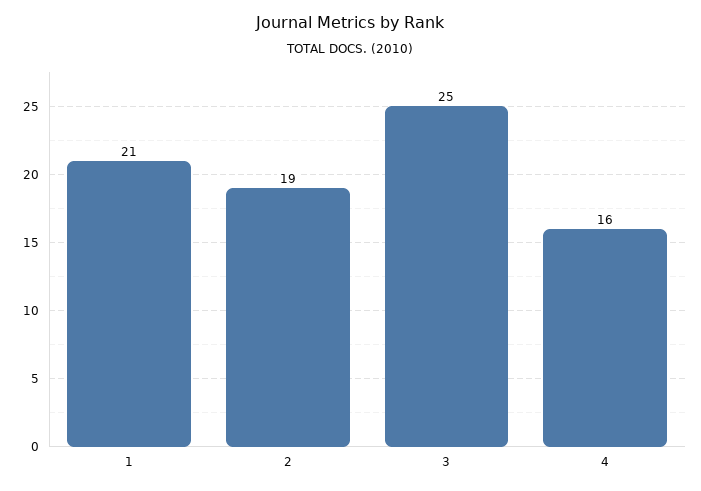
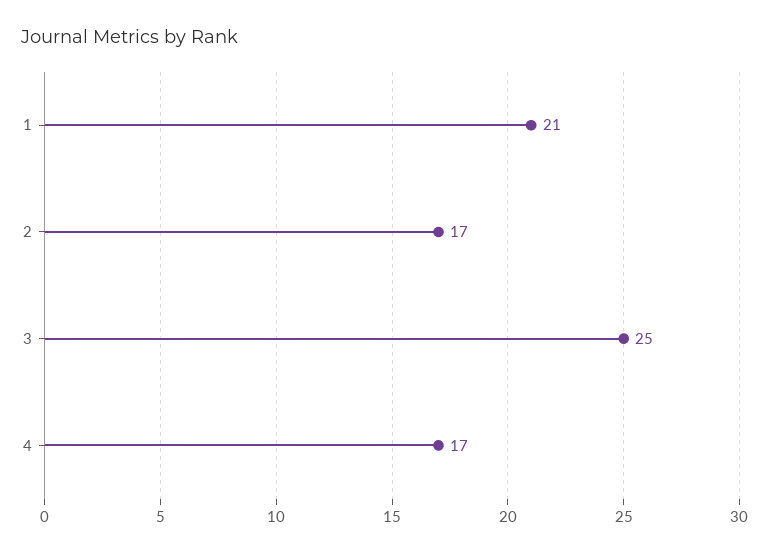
  {
    "1": 21,
-   "2": 19,
+   "2": 17,
    "3": 25,
-   "4": 16
+   "4": 17
  }

